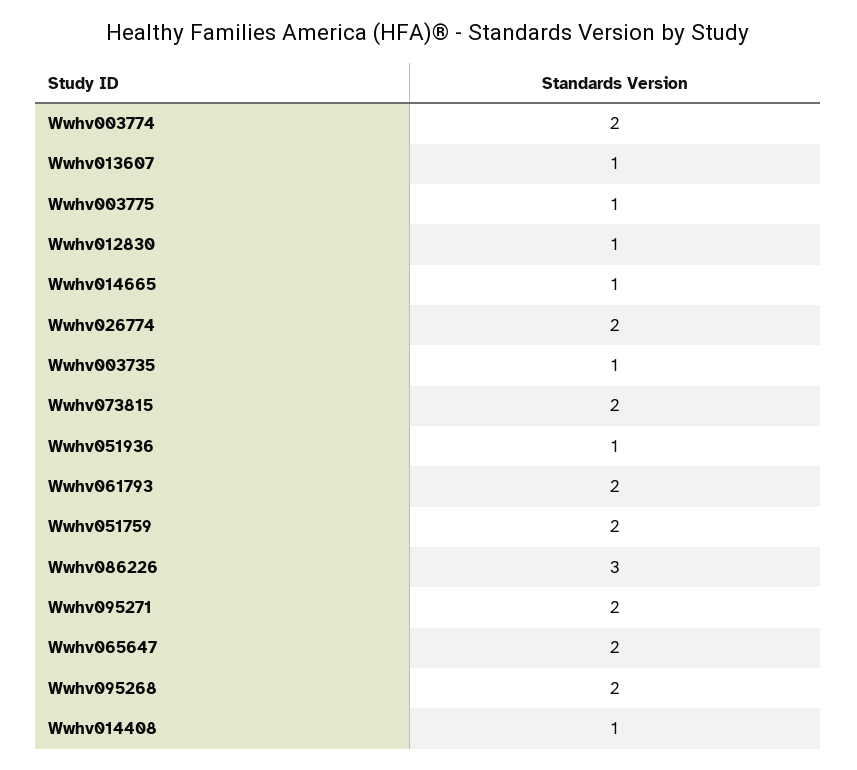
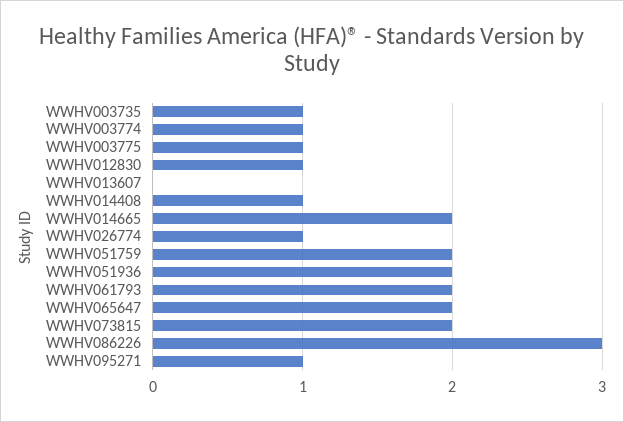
  {
-   "Wwhv003774": 2,
+   "Wwhv003774": 1,
-   "Wwhv013607": 1,
+   "Wwhv013607": 0,
    "Wwhv003775": 1,
    "Wwhv012830": 1,
-   "Wwhv014665": 1,
+   "Wwhv014665": 2,
-   "Wwhv026774": 2,
+   "Wwhv026774": 1,
    "Wwhv003735": 1,
    "Wwhv073815": 2,
-   "Wwhv051936": 1,
+   "Wwhv051936": 2,
    "Wwhv061793": 2,
    "Wwhv051759": 2,
    "Wwhv086226": 3,
-   "Wwhv095271": 2,
+   "Wwhv095271": 1,
    "Wwhv065647": 2,
-   "Wwhv095268": 2,
    "Wwhv014408": 1
  }

